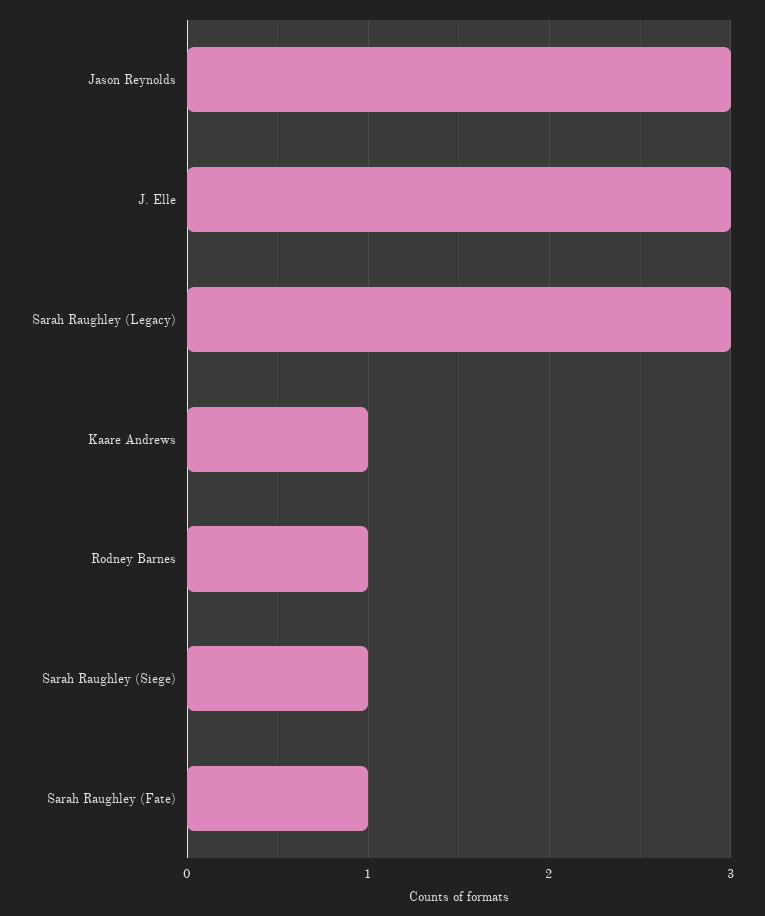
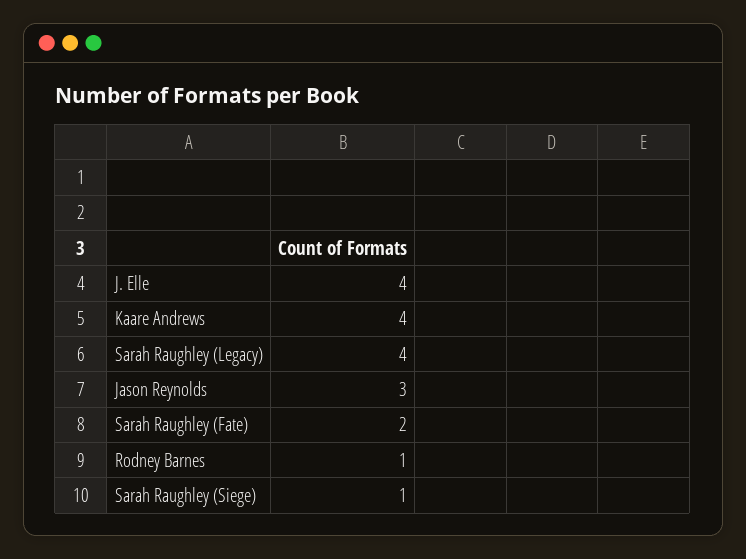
  {
    "Jason Reynolds": 3,
-   "J. Elle": 3,
+   "J. Elle": 4,
-   "Sarah Raughley (Legacy)": 3,
+   "Sarah Raughley (Legacy)": 4,
-   "Kaare Andrews": 1,
+   "Kaare Andrews": 4,
    "Rodney Barnes": 1,
    "Sarah Raughley (Siege)": 1,
-   "Sarah Raughley (Fate)": 1
+   "Sarah Raughley (Fate)": 2
  }

